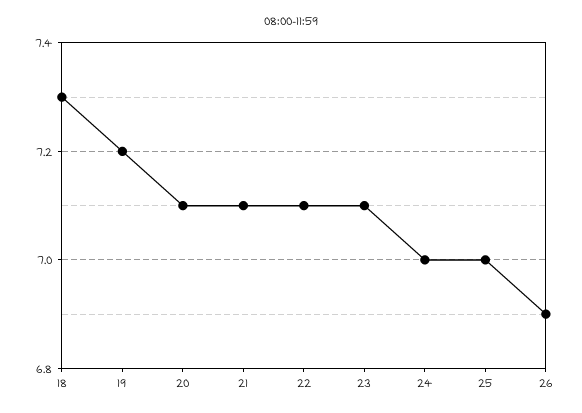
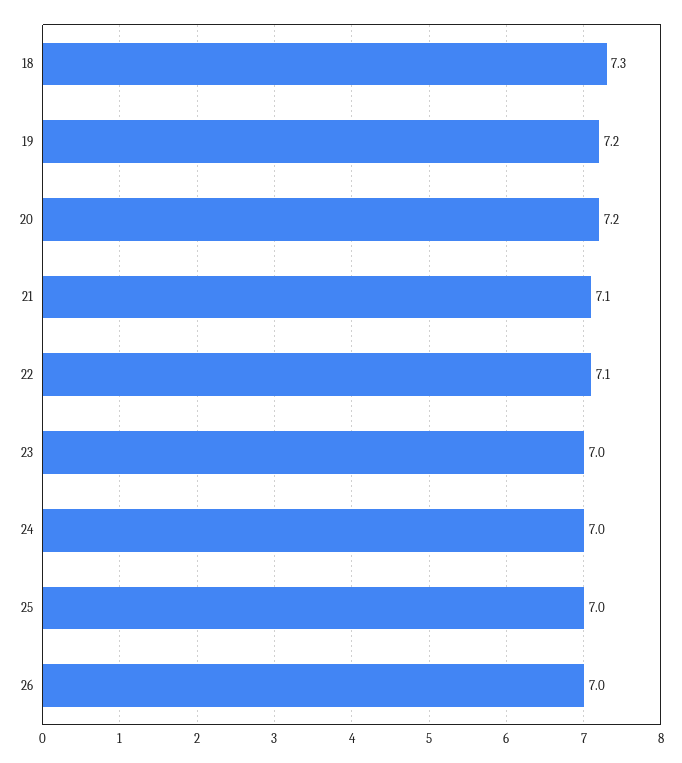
  {
    "18": 7.3,
    "19": 7.2,
-   "20": 7.1,
+   "20": 7.2,
    "21": 7.1,
    "22": 7.1,
-   "23": 7.1,
+   "23": 7,
    "24": 7,
    "25": 7,
-   "26": 6.9
+   "26": 7
  }

